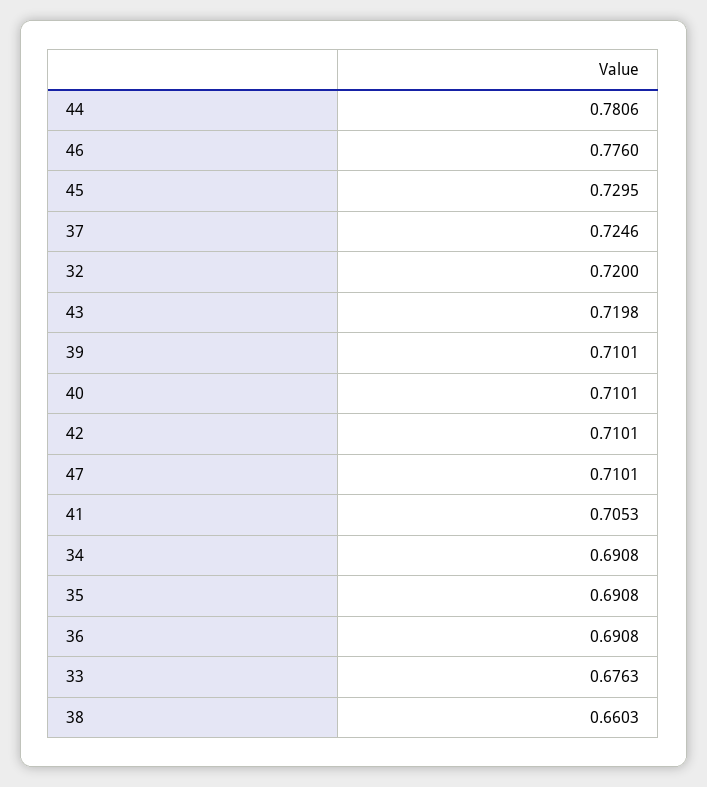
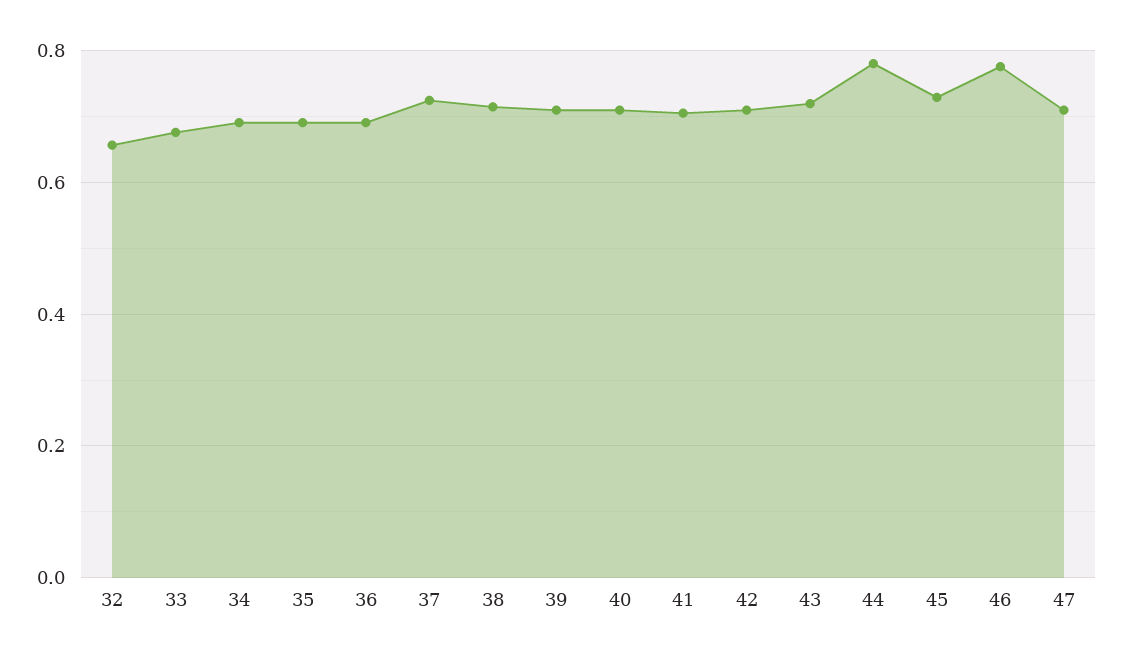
  {
    "44": 0.7806,
    "46": 0.776,
    "45": 0.7295,
    "37": 0.7246,
-   "32": 0.72,
+   "32": 0.66,
    "43": 0.7198,
    "39": 0.7101,
    "40": 0.7101,
    "42": 0.7101,
    "47": 0.7101,
    "41": 0.7053,
    "34": 0.6908,
    "35": 0.6908,
    "36": 0.6908,
    "33": 0.6763,
-   "38": 0.6603
+   "38": 0.72
  }

